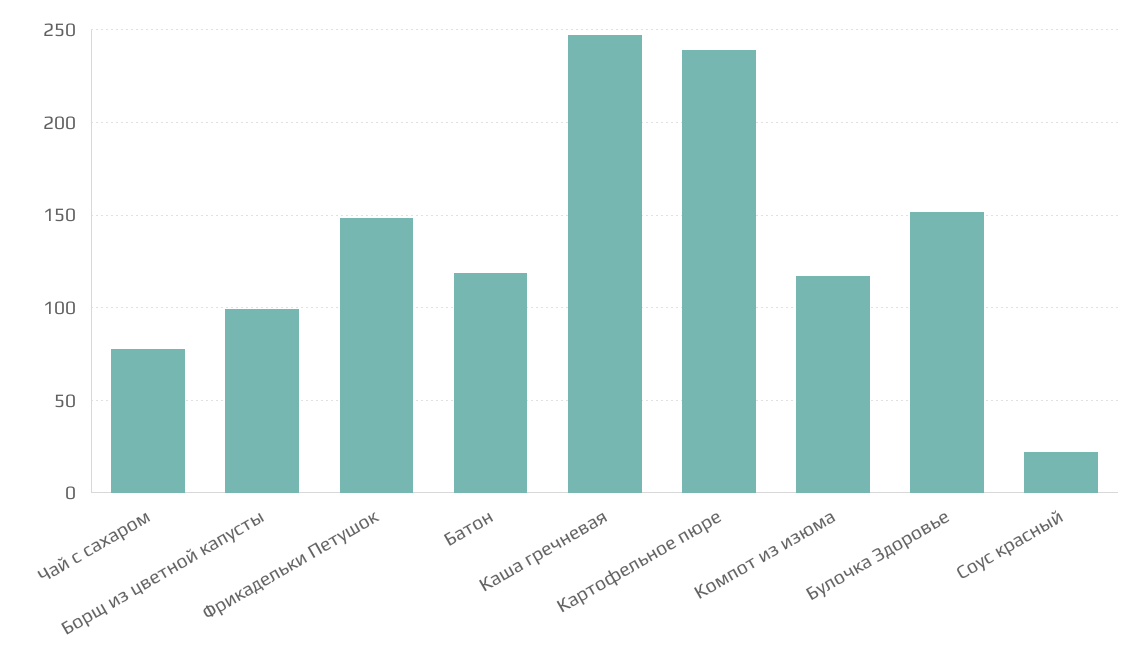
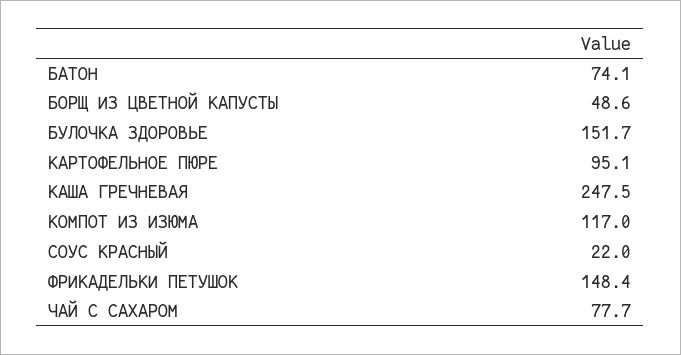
  {
    "Чай с сахаром": 77.7,
-   "Борщ из цветной капусты": 100,
+   "Борщ из цветной капусты": 48.6,
    "Фрикадельки Петушок": 148.4,
-   "Батон": 120,
+   "Батон": 74.1,
    "Каша гречневая": 247.5,
-   "Картофельное пюре": 240,
+   "Картофельное пюре": 95.1,
    "Компот из изюма": 117,
    "Булочка Здоровье": 151.7,
    "Соус красный": 22
  }

